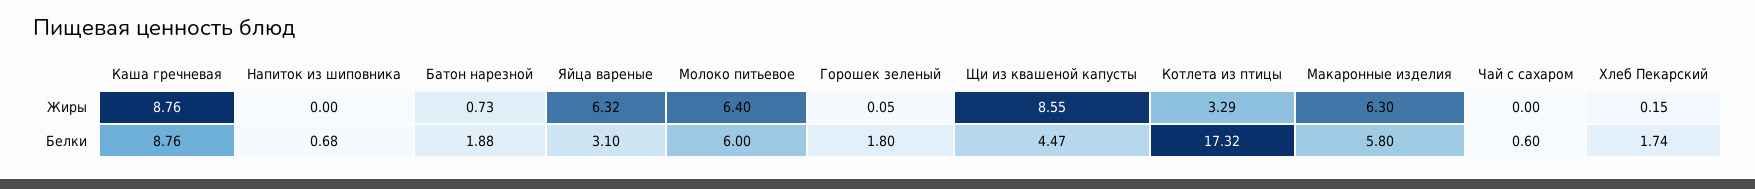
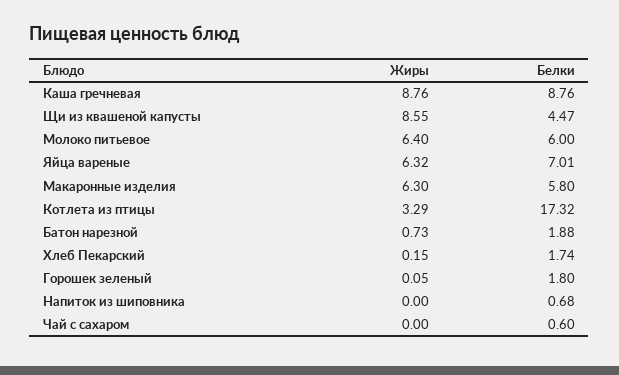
  {
    "Каша гречневая": {
      "Жиры": 8.76,
      "Белки": 8.76
    },
    "Напиток из шиповника": {
      "Жиры": 0,
      "Белки": 0.68
    },
    "Батон нарезной": {
      "Жиры": 0.73,
      "Белки": 1.88
    },
    "Яйца вареные": {
      "Жиры": 6.32,
-     "Белки": 3.1
+     "Белки": 7.01
    },
    "Молоко питьевое": {
      "Жиры": 6.4,
      "Белки": 6
    },
    "Горошек зеленый": {
      "Жиры": 0.05,
      "Белки": 1.8
    },
    "Щи из квашеной капусты": {
      "Жиры": 8.55,
      "Белки": 4.47
    },
    "Котлета из птицы": {
      "Жиры": 3.29,
      "Белки": 17.32
    },
    "Макаронные изделия": {
      "Жиры": 6.3,
      "Белки": 5.8
    },
    "Чай с сахаром": {
      "Жиры": 0,
      "Белки": 0.6
    },
    "Хлеб Пекарский": {
      "Жиры": 0.15,
      "Белки": 1.74
    }
  }

